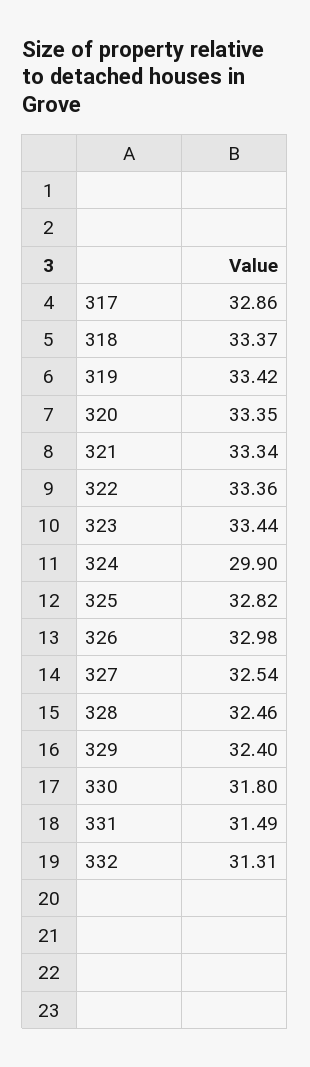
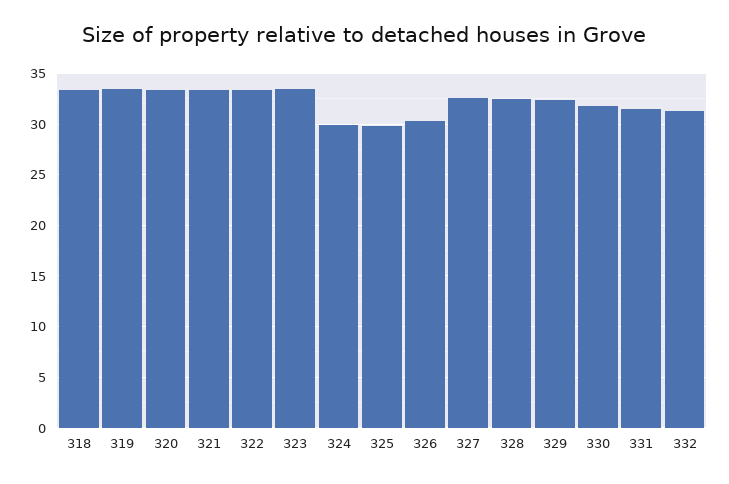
  {
-   "317": 32.86,
    "318": 33.37,
    "319": 33.42,
    "320": 33.35,
    "321": 33.34,
    "322": 33.36,
    "323": 33.44,
    "324": 29.9,
-   "325": 32.82,
+   "325": 30,
-   "326": 32.98,
+   "326": 30,
    "327": 32.54,
    "328": 32.46,
    "329": 32.4,
    "330": 31.8,
    "331": 31.49,
    "332": 31.31
  }

